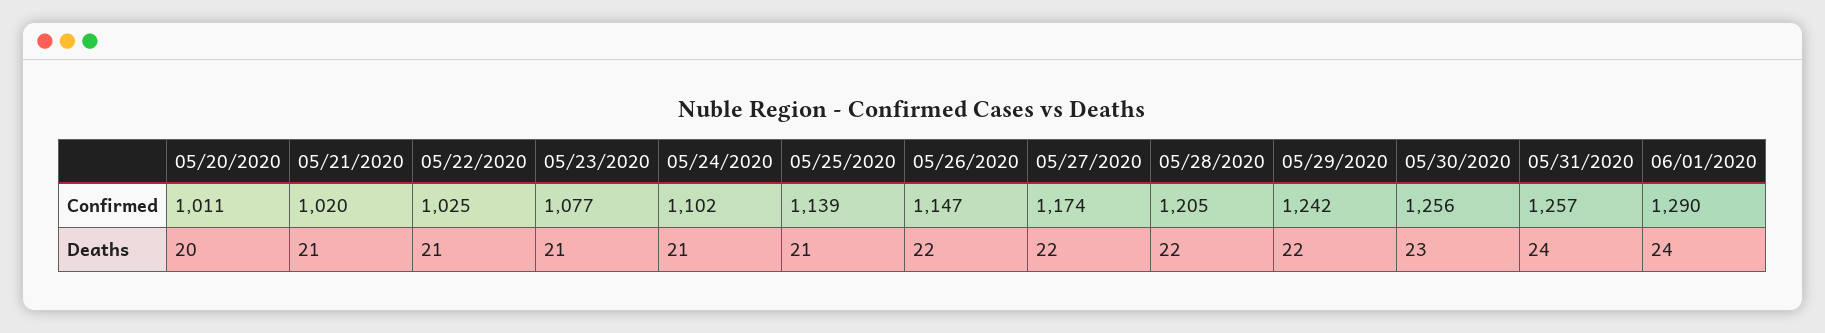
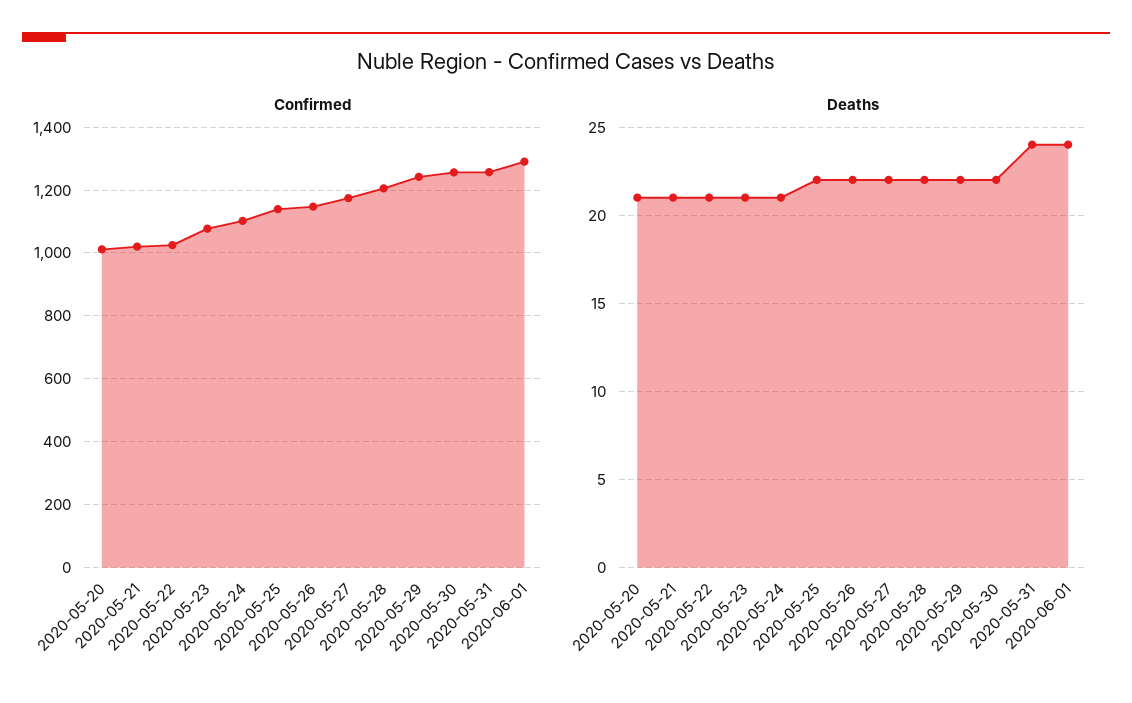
  {
    "Confirmed": {
      "05/20/2020": 1011,
      "05/21/2020": 1020,
      "05/22/2020": 1025,
      "05/23/2020": 1077,
      "05/24/2020": 1102,
      "05/25/2020": 1139,
      "05/26/2020": 1147,
      "05/27/2020": 1174,
      "05/28/2020": 1205,
      "05/29/2020": 1242,
      "05/30/2020": 1256,
      "05/31/2020": 1257,
      "06/01/2020": 1290
    },
    "Deaths": {
-     "05/20/2020": 20,
+     "05/20/2020": 21,
      "05/21/2020": 21,
      "05/22/2020": 21,
      "05/23/2020": 21,
      "05/24/2020": 21,
-     "05/25/2020": 21,
+     "05/25/2020": 22,
      "05/26/2020": 22,
      "05/27/2020": 22,
      "05/28/2020": 22,
      "05/29/2020": 22,
-     "05/30/2020": 23,
+     "05/30/2020": 22,
      "05/31/2020": 24,
      "06/01/2020": 24
    }
  }

